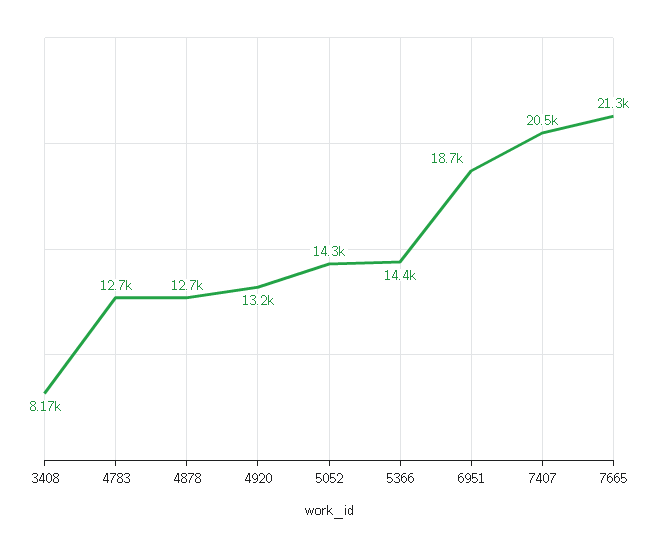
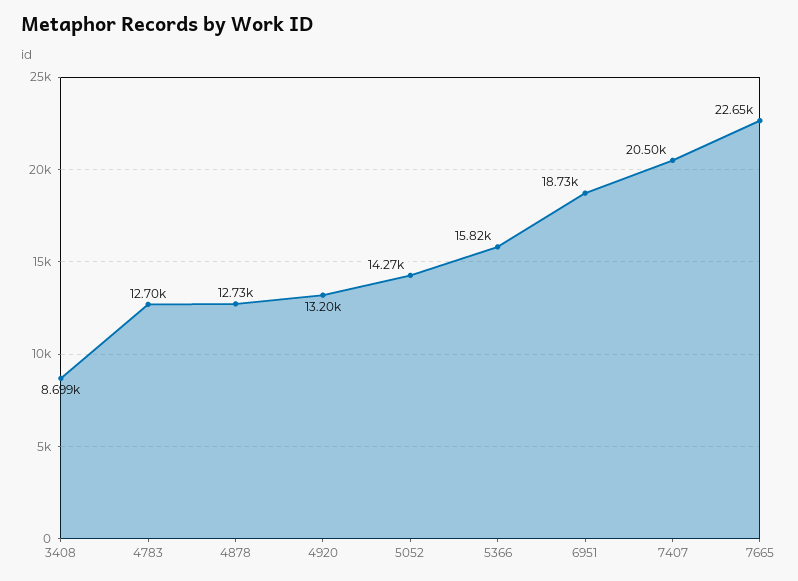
  {
-   "3408": 8170,
+   "3408": 8699,
    "4783": 12700,
    "4878": 12730,
    "4920": 13200,
    "5052": 14270,
-   "5366": 14400,
+   "5366": 15820,
    "6951": 18730,
    "7407": 20500,
-   "7665": 21300
+   "7665": 22650
  }

